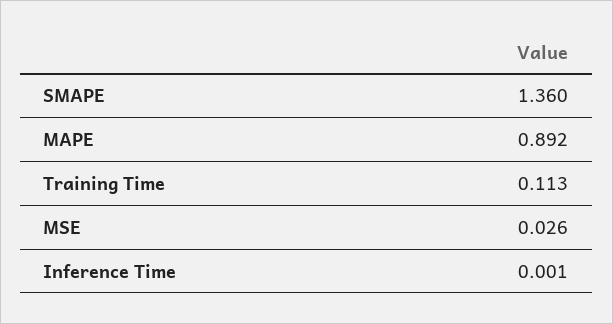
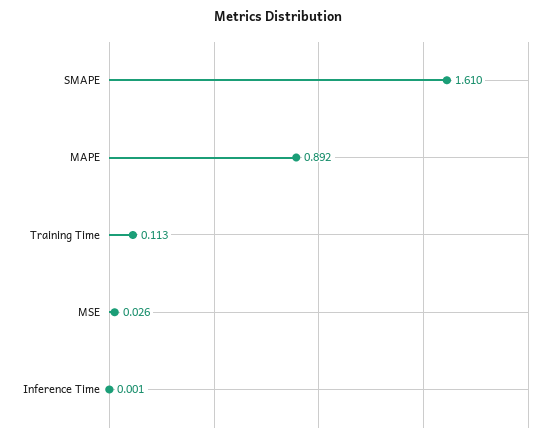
  {
-   "SMAPE": 1.36,
+   "SMAPE": 1.61,
    "MAPE": 0.892,
    "Training Time": 0.113,
    "MSE": 0.026,
    "Inference Time": 0.001
  }

